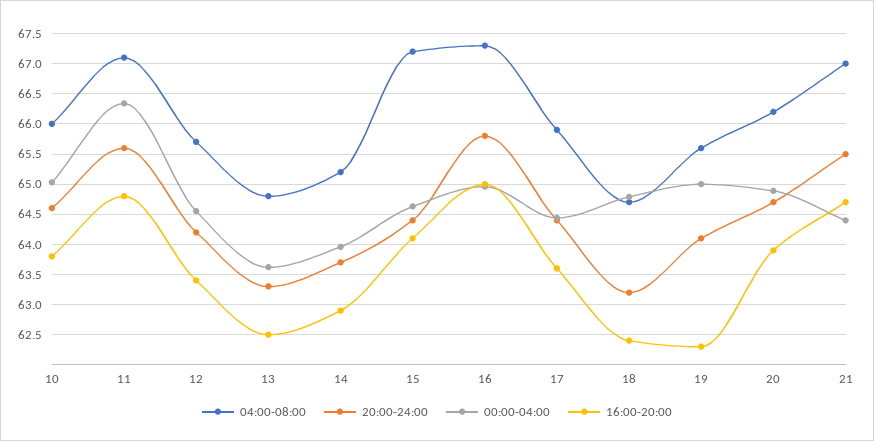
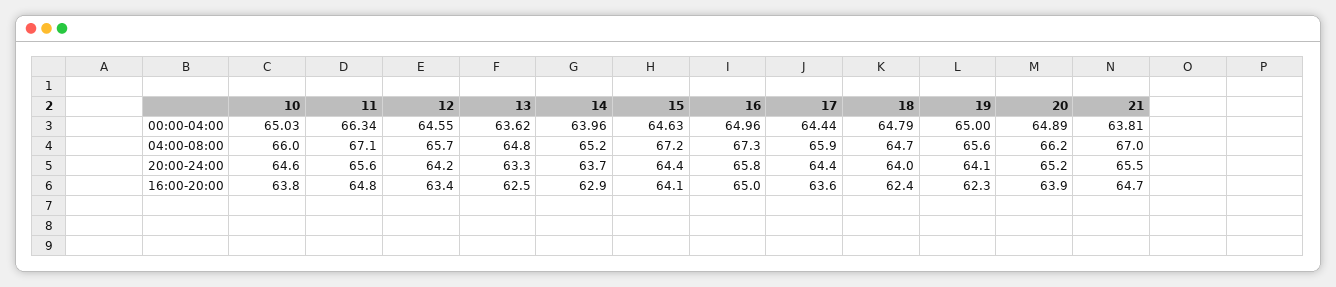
  {
    "04:00-08:00": {
      "10": 66,
      "11": 67.1,
      "12": 65.7,
      "13": 64.8,
      "14": 65.2,
      "15": 67.2,
      "16": 67.3,
      "17": 65.9,
      "18": 64.7,
      "19": 65.6,
      "20": 66.2,
      "21": 67
    },
    "20:00-24:00": {
      "10": 64.6,
      "11": 65.6,
      "12": 64.2,
      "13": 63.3,
      "14": 63.7,
      "15": 64.4,
      "16": 65.8,
      "17": 64.4,
-     "18": 63.2,
+     "18": 64,
      "19": 64.1,
-     "20": 64.7,
+     "20": 65.2,
      "21": 65.5
    },
    "00:00-04:00": {
      "10": 65.03,
      "11": 66.34,
      "12": 64.55,
      "13": 63.62,
      "14": 63.96,
      "15": 64.63,
      "16": 64.96,
      "17": 64.44,
      "18": 64.79,
      "19": 65,
      "20": 64.89,
-     "21": 64.4
+     "21": 63.81
    },
    "16:00-20:00": {
      "10": 63.8,
      "11": 64.8,
      "12": 63.4,
      "13": 62.5,
      "14": 62.9,
      "15": 64.1,
      "16": 65,
      "17": 63.6,
      "18": 62.4,
      "19": 62.3,
      "20": 63.9,
      "21": 64.7
    }
  }

